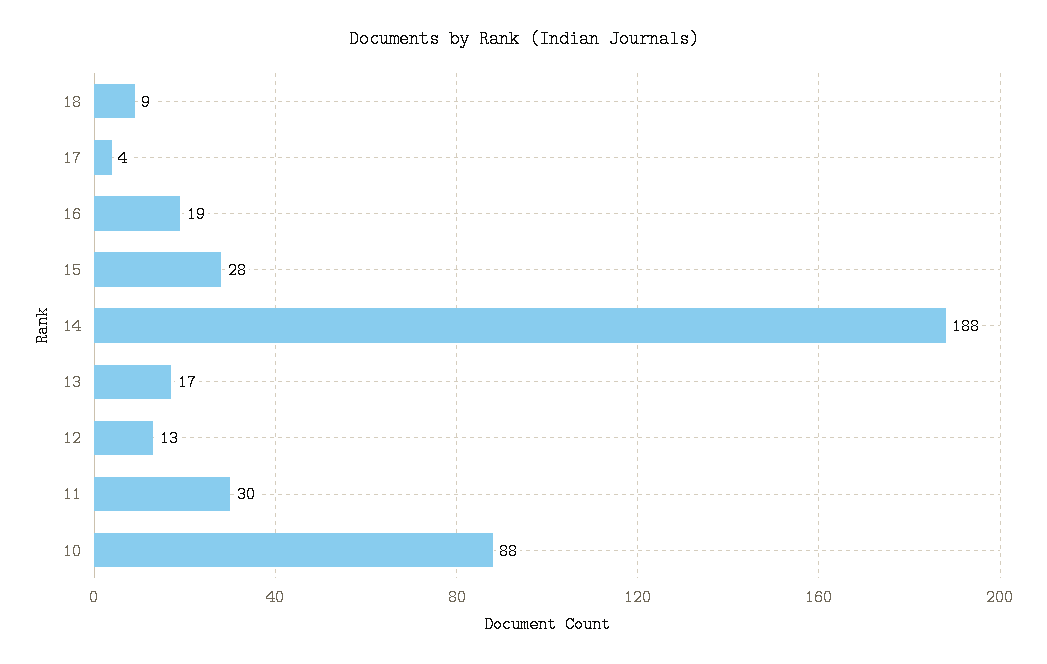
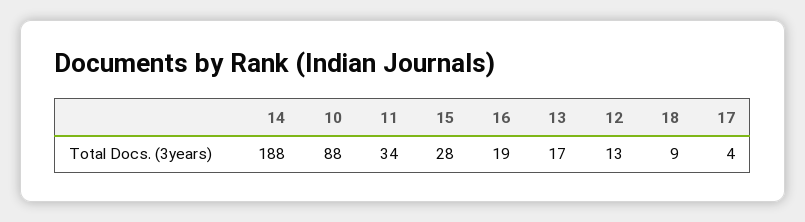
  {
    "18": 9,
    "17": 4,
    "16": 19,
    "15": 28,
    "14": 188,
    "13": 17,
    "12": 13,
-   "11": 30,
+   "11": 34,
    "10": 88
  }

